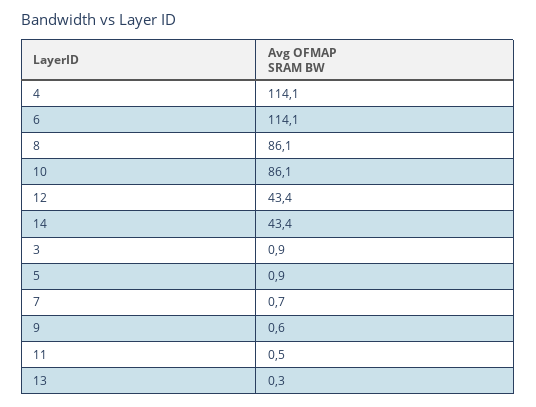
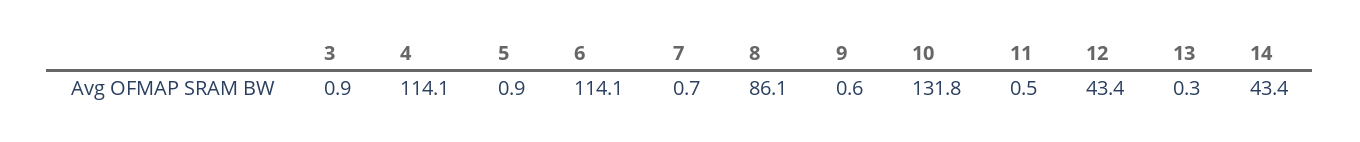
  {
    "4": 114.1,
    "6": 114.1,
    "8": 86.1,
-   "10": 86.1,
+   "10": 131.8,
    "12": 43.4,
    "14": 43.4,
    "3": 0.9,
    "5": 0.9,
    "7": 0.7,
    "9": 0.6,
    "11": 0.5,
    "13": 0.3
  }

